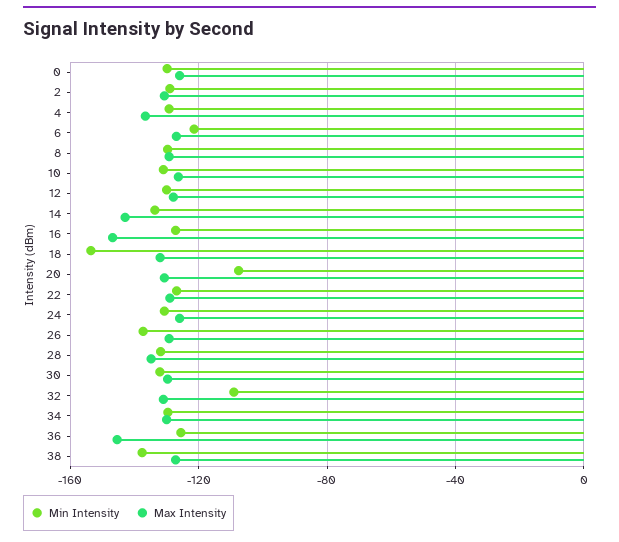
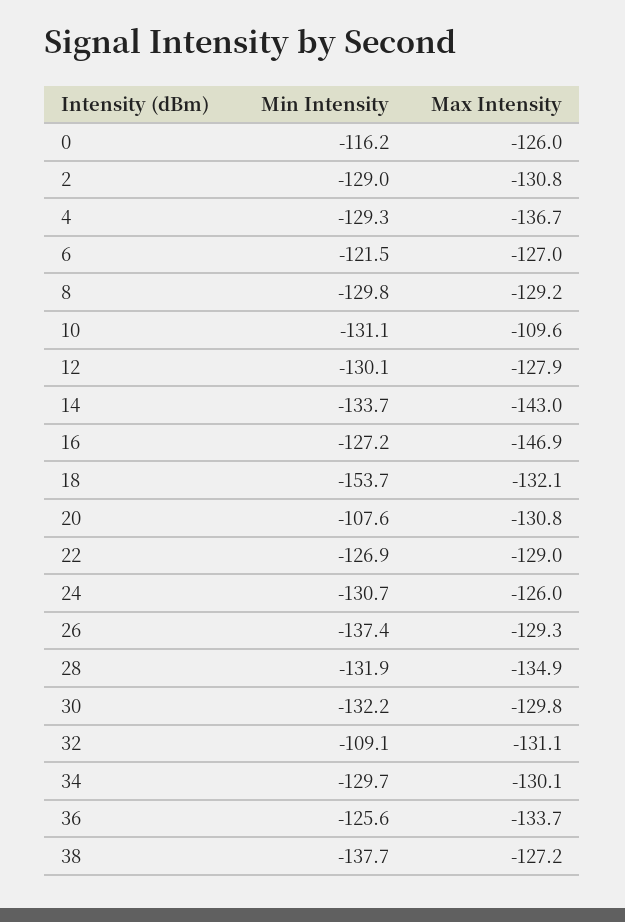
  {
    "Min Intensity": {
-     "0": -130,
+     "0": -116.2,
      "2": -129,
      "4": -129.3,
      "6": -121.5,
      "8": -129.8,
      "10": -131.1,
      "12": -130.1,
      "14": -133.7,
      "16": -127.2,
      "18": -153.7,
      "20": -107.6,
      "22": -126.9,
      "24": -130.7,
      "26": -137.4,
      "28": -131.9,
      "30": -132.2,
      "32": -109.1,
      "34": -129.7,
      "36": -125.6,
      "38": -137.7
    },
    "Max Intensity": {
      "0": -126,
      "2": -130.8,
      "4": -136.7,
      "6": -127,
      "8": -129.2,
-     "10": -125,
+     "10": -109.6,
      "12": -127.9,
      "14": -143,
      "16": -146.9,
      "18": -132.1,
      "20": -130.8,
      "22": -129,
      "24": -126,
      "26": -129.3,
      "28": -134.9,
      "30": -129.8,
      "32": -131.1,
      "34": -130.1,
-     "36": -145,
+     "36": -133.7,
      "38": -127.2
    }
  }

